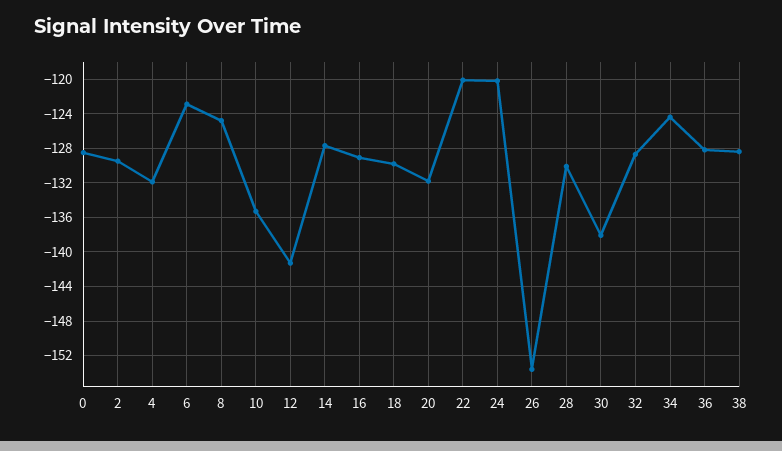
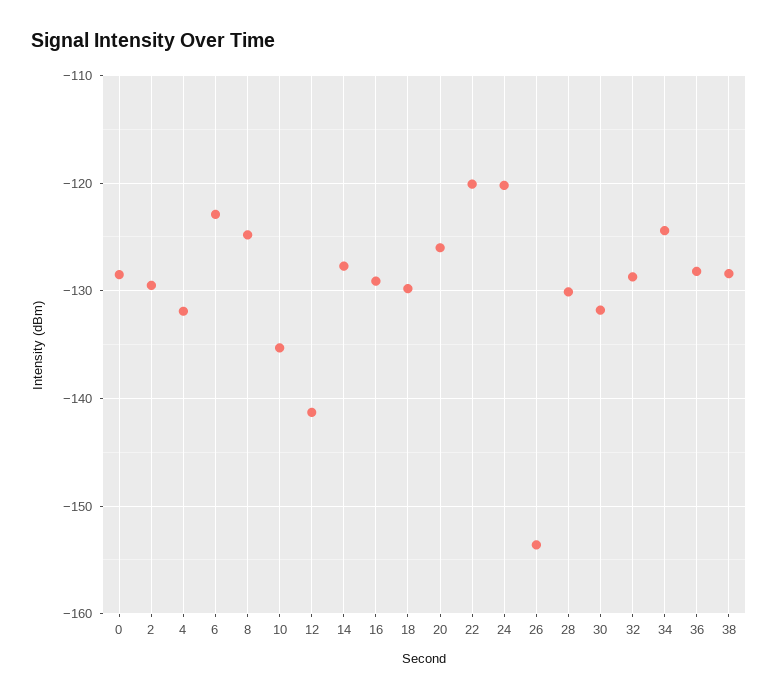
  {
    "0": -129,
    "2": -130,
    "4": -132,
    "6": -123,
    "8": -125,
    "10": -135,
    "12": -141,
    "14": -128,
    "16": -129,
    "18": -130,
-   "20": -132,
+   "20": -126,
    "22": -120,
    "24": -120,
    "26": -154,
    "28": -130,
-   "30": -138,
+   "30": -132,
    "32": -129,
    "34": -124,
    "36": -128,
    "38": -128
  }

